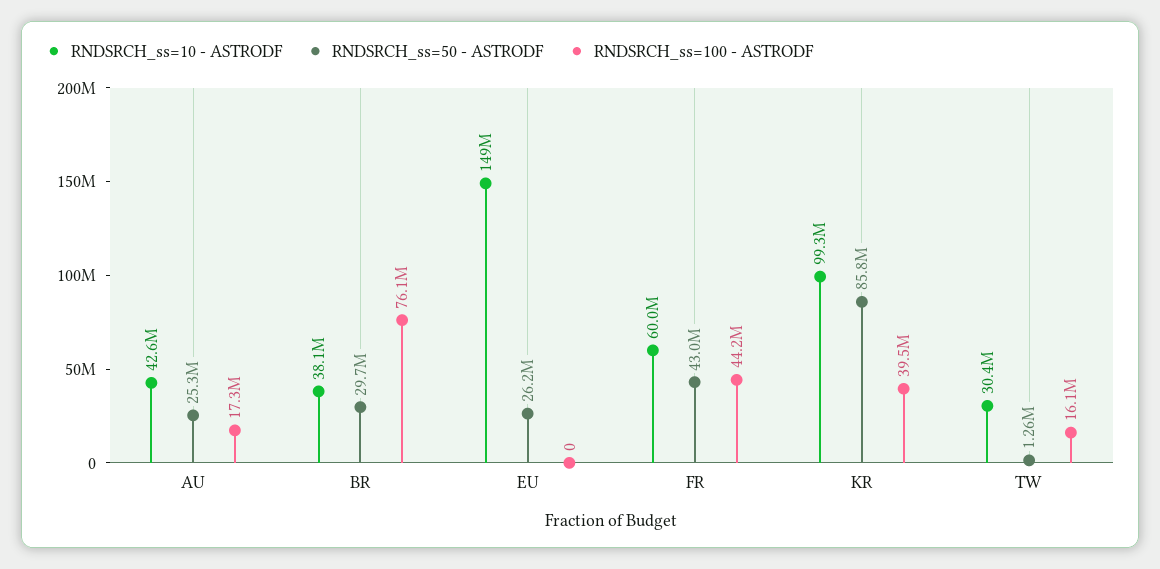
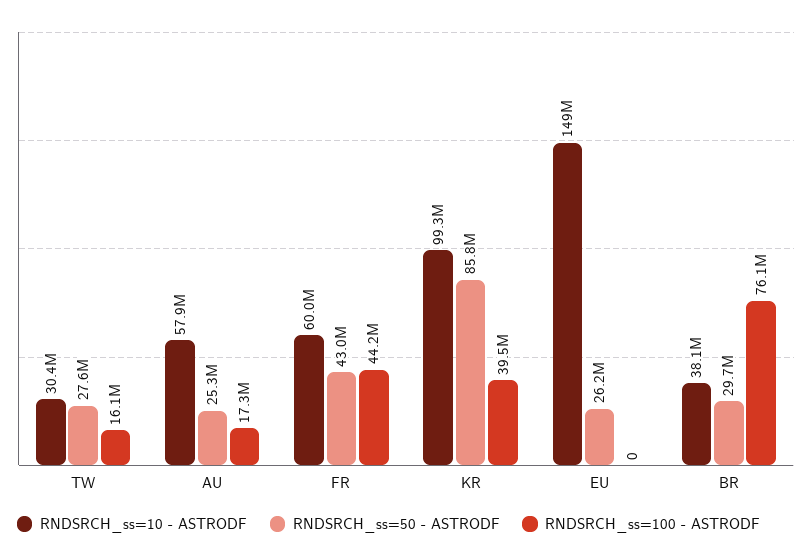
  {
    "RNDSRCH_ss=10 - ASTRODF": {
-     "AU": 42600000,
+     "AU": 57900000,
      "BR": 38100000,
      "EU": 149000000,
      "FR": 60000000,
      "KR": 99300000,
      "TW": 30400000
    },
    "RNDSRCH_ss=50 - ASTRODF": {
      "AU": 25300000,
      "BR": 29700000,
      "EU": 26200000,
      "FR": 43000000,
      "KR": 85800000,
-     "TW": 1260000
+     "TW": 27600000
    },
    "RNDSRCH_ss=100 - ASTRODF": {
      "AU": 17300000,
      "BR": 76100000,
      "EU": 0,
      "FR": 44200000,
      "KR": 39500000,
      "TW": 16100000
    }
  }

